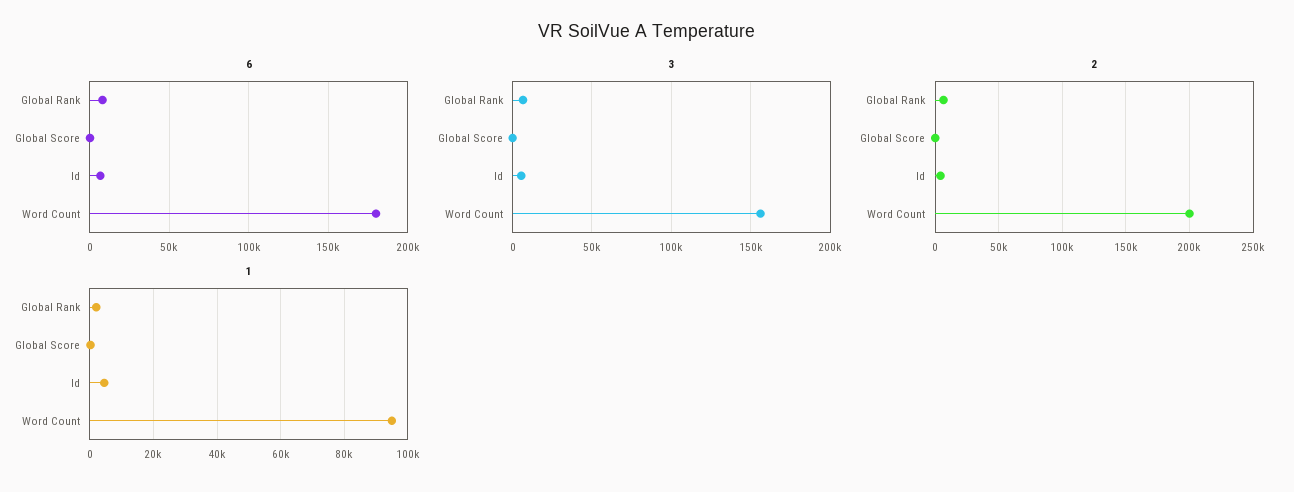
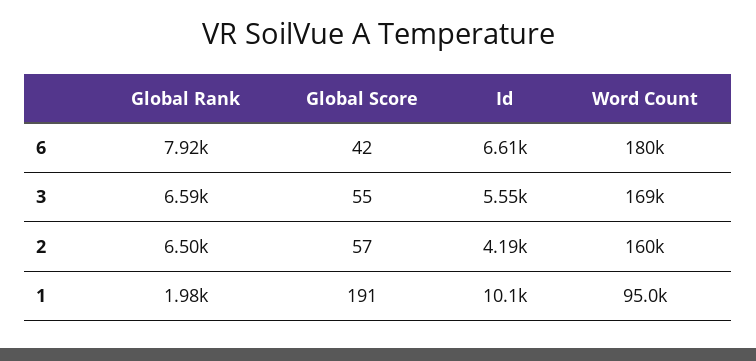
  {
    "6": {
      "Global Rank": 7920,
      "Global Score": 42,
      "Id": 6610,
      "Word Count": 180000
    },
    "3": {
      "Global Rank": 6590,
      "Global Score": 55,
      "Id": 5550,
-     "Word Count": 155000
+     "Word Count": 169000
    },
    "2": {
      "Global Rank": 6500,
      "Global Score": 57,
      "Id": 4190,
-     "Word Count": 200000
+     "Word Count": 160000
    },
    "1": {
      "Global Rank": 1980,
      "Global Score": 191,
-     "Id": 4000,
+     "Id": 10100,
      "Word Count": 95000
    }
  }

